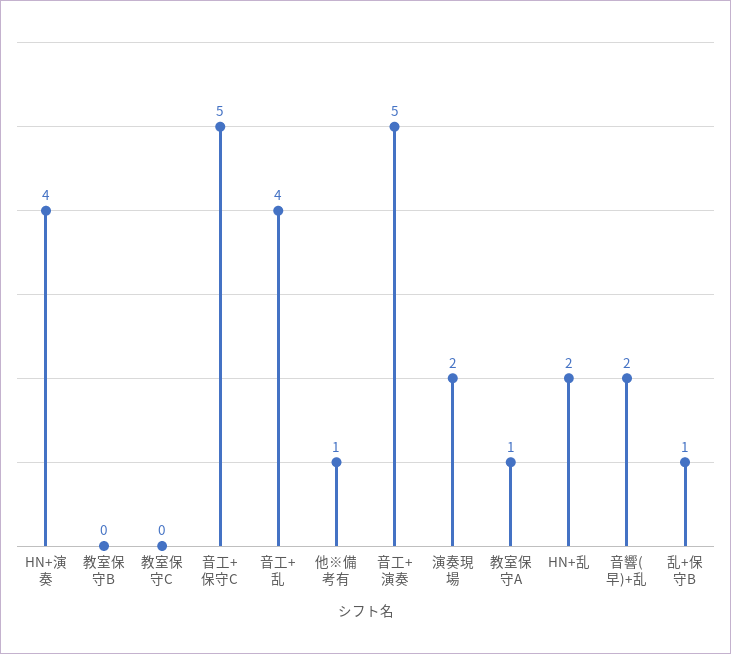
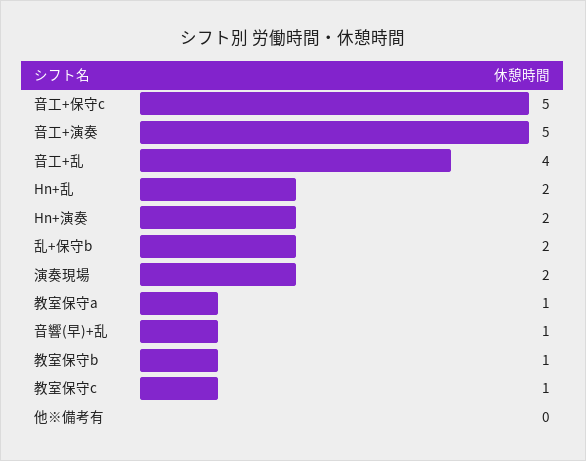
  {
-   "HN+演奏": 4,
+   "HN+演奏": 2,
-   "教室保守B": 0,
+   "教室保守B": 1,
-   "教室保守C": 0,
+   "教室保守C": 1,
    "音工+保守C": 5,
    "音工+乱": 4,
-   "他※備考有": 1,
+   "他※備考有": 0,
    "音工+演奏": 5,
    "演奏現場": 2,
    "教室保守A": 1,
    "HN+乱": 2,
-   "音響(早)+乱": 2,
+   "音響(早)+乱": 1,
-   "乱+保守B": 1
+   "乱+保守B": 2
  }

